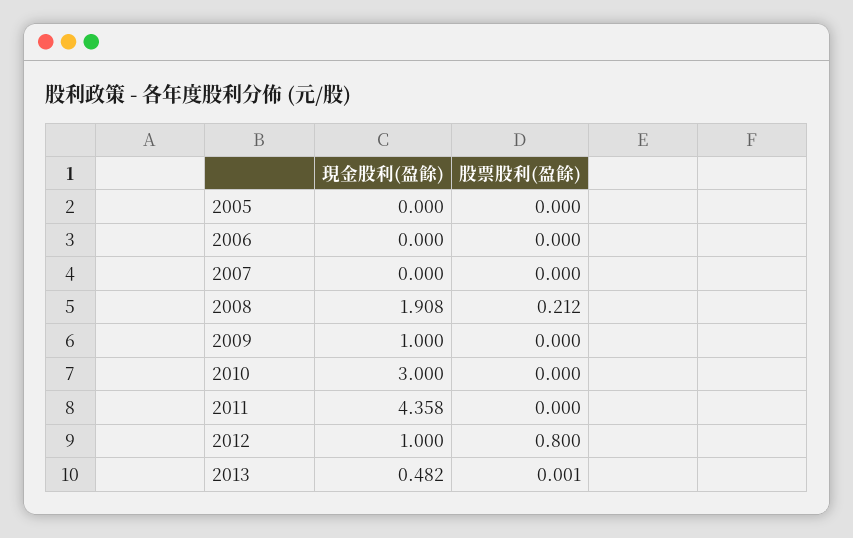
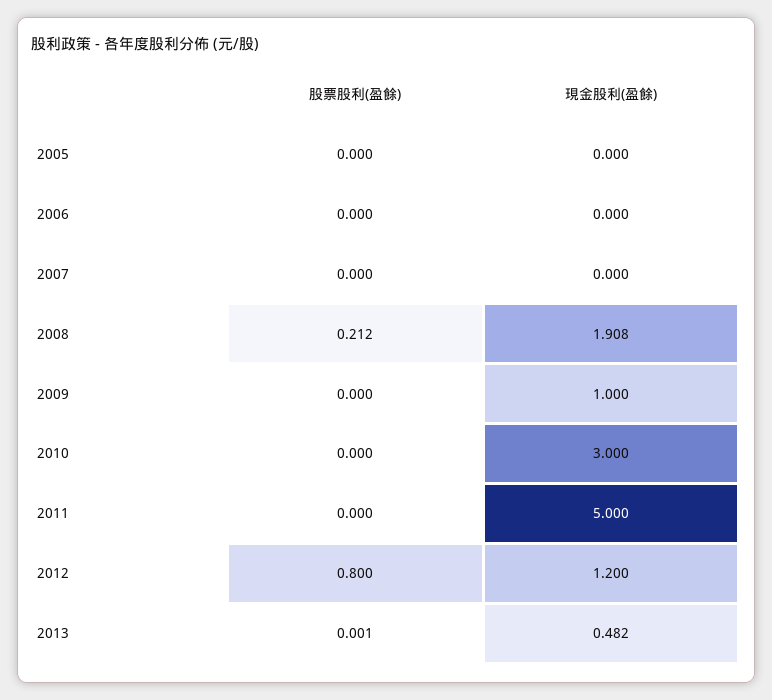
  {
    "現金股利(盈餘)": {
      "2005": 0,
      "2006": 0,
      "2007": 0,
      "2008": 1.908,
      "2009": 1,
      "2010": 3,
-     "2011": 4.358,
+     "2011": 5,
-     "2012": 1,
+     "2012": 1.2,
      "2013": 0.482
    },
    "股票股利(盈餘)": {
      "2005": 0,
      "2006": 0,
      "2007": 0,
      "2008": 0.212,
      "2009": 0,
      "2010": 0,
      "2011": 0,
      "2012": 0.8,
      "2013": 0.001
    }
  }

